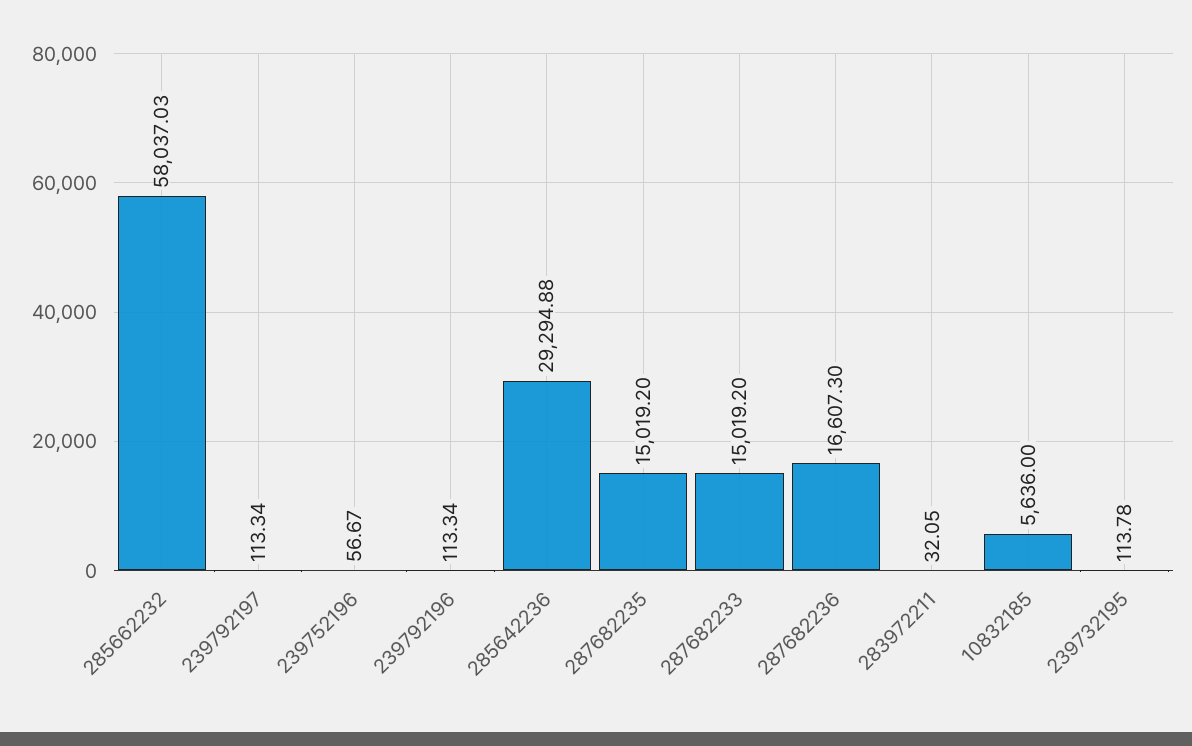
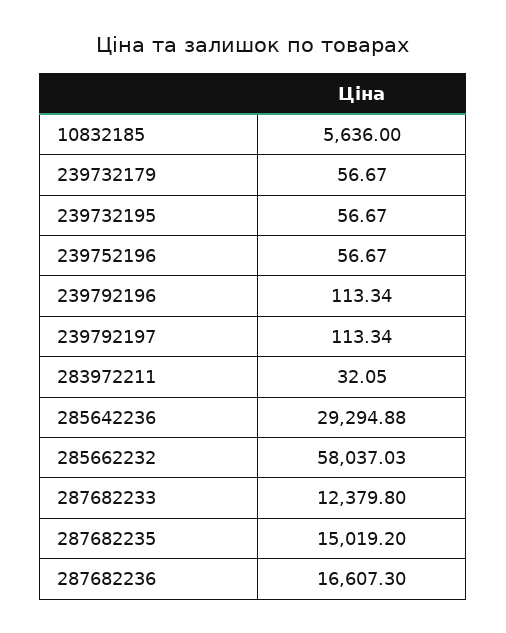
  {
    "285662232": 58037.03,
    "239792197": 113.34,
    "239752196": 56.67,
    "239792196": 113.34,
    "285642236": 29294.88,
    "287682235": 15019.2,
-   "287682233": 15019.2,
+   "287682233": 12379.8,
    "287682236": 16607.3,
    "283972211": 32.05,
    "10832185": 5636,
-   "239732195": 113.78
+   "239732195": 56.67,
+   "239732179": 56.67
  }

